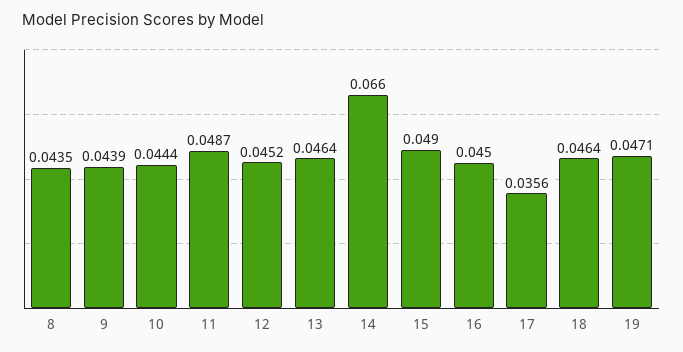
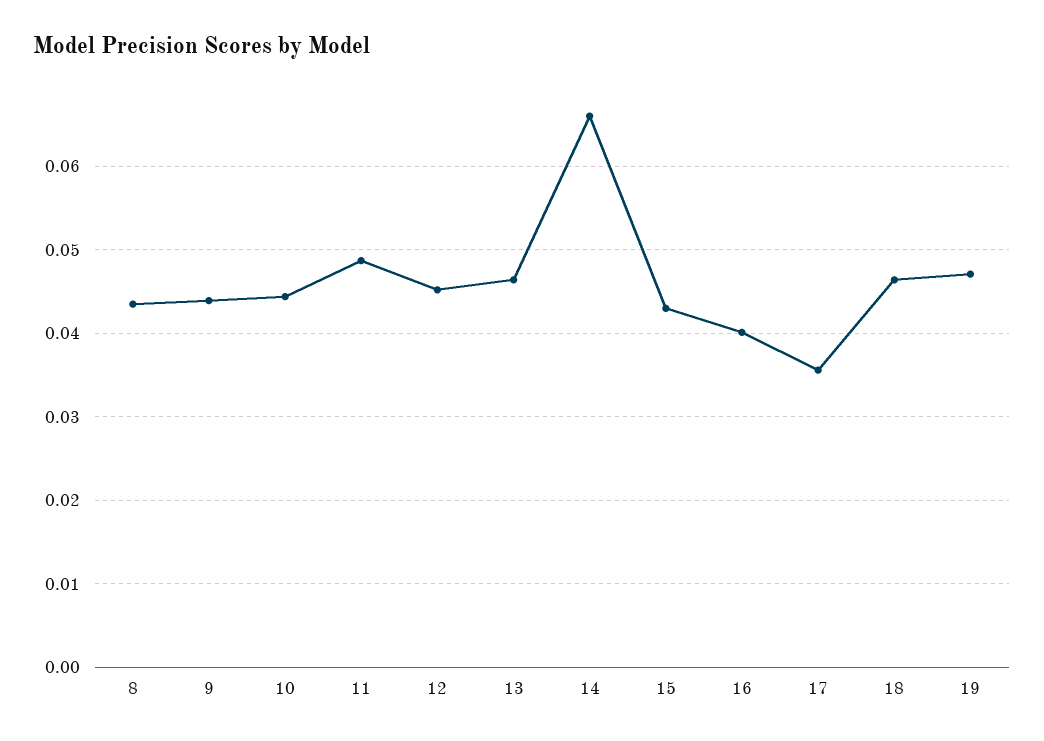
  {
    "8": 0.0435,
    "9": 0.0439,
    "10": 0.0444,
    "11": 0.0487,
    "12": 0.0452,
    "13": 0.0464,
    "14": 0.066,
-   "15": 0.049,
+   "15": 0.043,
-   "16": 0.045,
+   "16": 0.04,
    "17": 0.0356,
    "18": 0.0464,
    "19": 0.0471
  }

